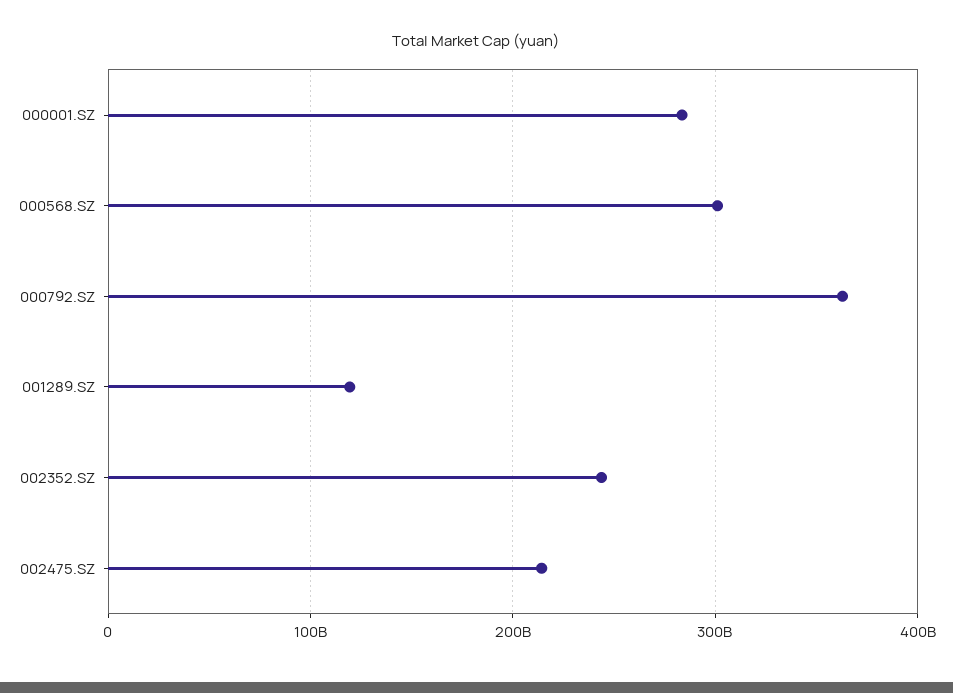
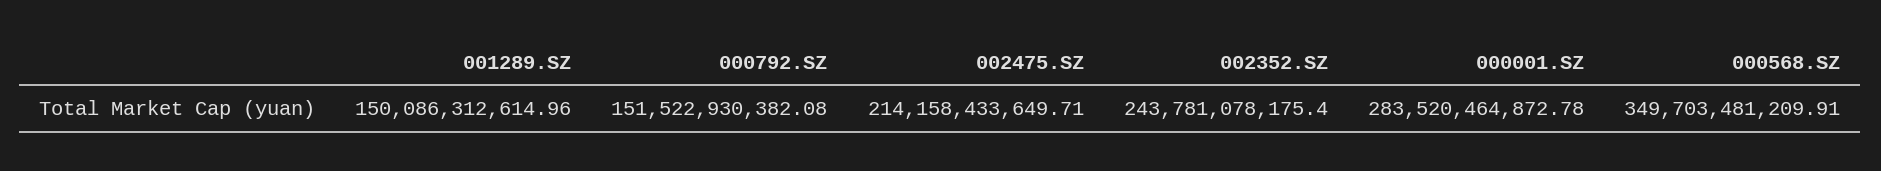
  {
    "000001.SZ": 283520464872.78,
-   "000568.SZ": 300000000000,
+   "000568.SZ": 349703481209.91,
-   "000792.SZ": 360000000000,
+   "000792.SZ": 151522930382.08,
-   "001289.SZ": 120000000000,
+   "001289.SZ": 150086312614.96,
    "002352.SZ": 243781078175.4,
    "002475.SZ": 214158433649.71
  }

